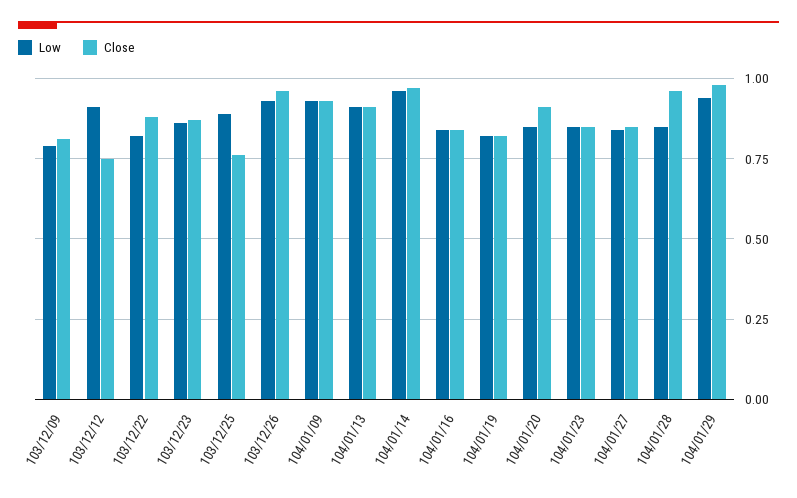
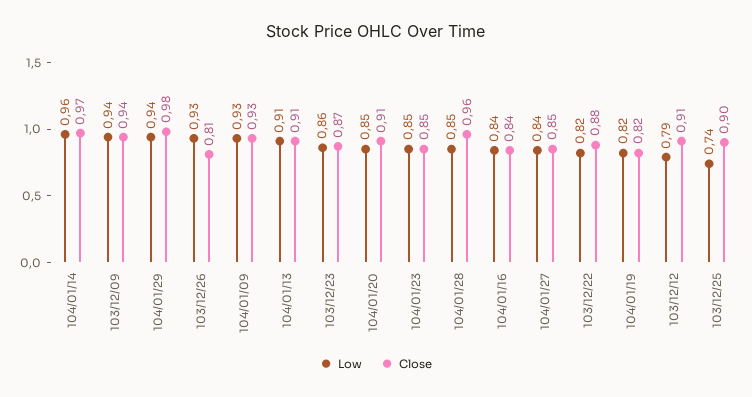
  {
    "Low": {
-     "103/12/09": 0.8,
+     "103/12/09": 0.94,
-     "103/12/12": 0.9,
+     "103/12/12": 0.79,
      "103/12/22": 0.82,
      "103/12/23": 0.86,
-     "103/12/25": 0.9,
+     "103/12/25": 0.74,
      "103/12/26": 0.93,
      "104/01/09": 0.93,
      "104/01/13": 0.91,
      "104/01/14": 0.96,
      "104/01/16": 0.84,
      "104/01/19": 0.82,
      "104/01/20": 0.85,
      "104/01/23": 0.85,
      "104/01/27": 0.84,
      "104/01/28": 0.85,
      "104/01/29": 0.94
    },
    "Close": {
-     "103/12/09": 0.8,
+     "103/12/09": 0.94,
-     "103/12/12": 0.75,
+     "103/12/12": 0.91,
      "103/12/22": 0.88,
      "103/12/23": 0.87,
-     "103/12/25": 0.75,
+     "103/12/25": 0.9,
-     "103/12/26": 0.95,
+     "103/12/26": 0.81,
      "104/01/09": 0.93,
      "104/01/13": 0.91,
      "104/01/14": 0.97,
      "104/01/16": 0.84,
      "104/01/19": 0.82,
      "104/01/20": 0.91,
      "104/01/23": 0.85,
      "104/01/27": 0.85,
      "104/01/28": 0.96,
      "104/01/29": 0.98
    }
  }

